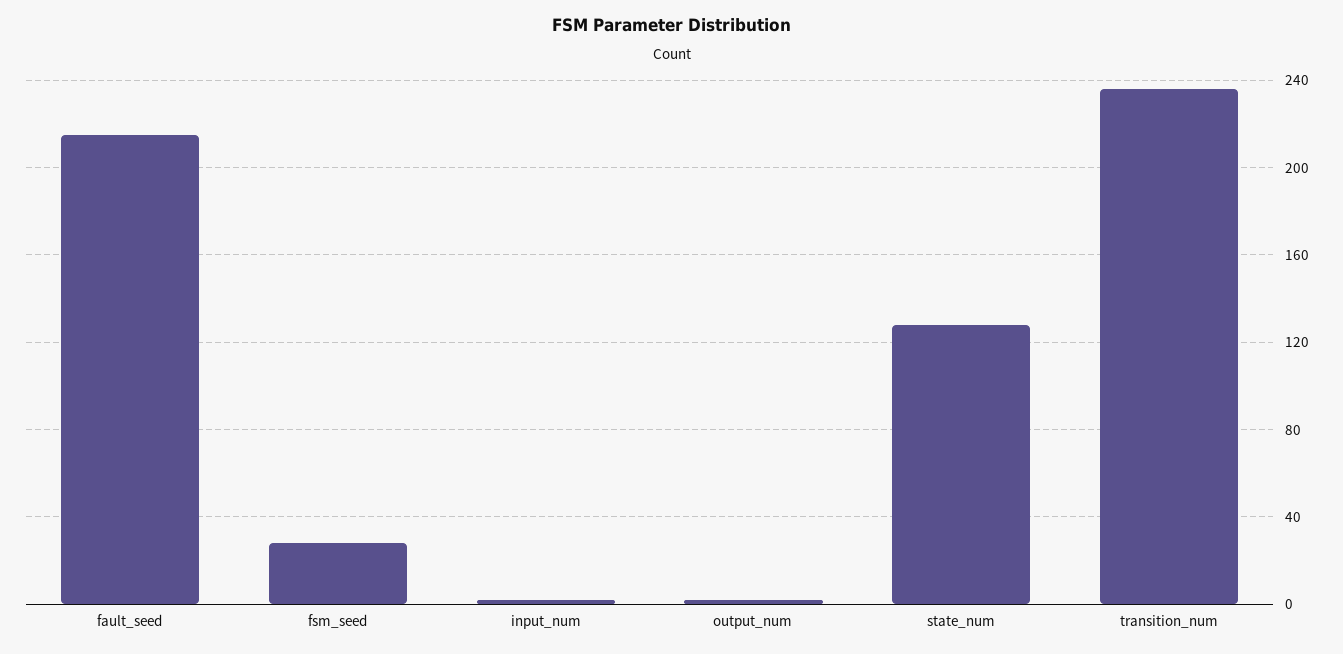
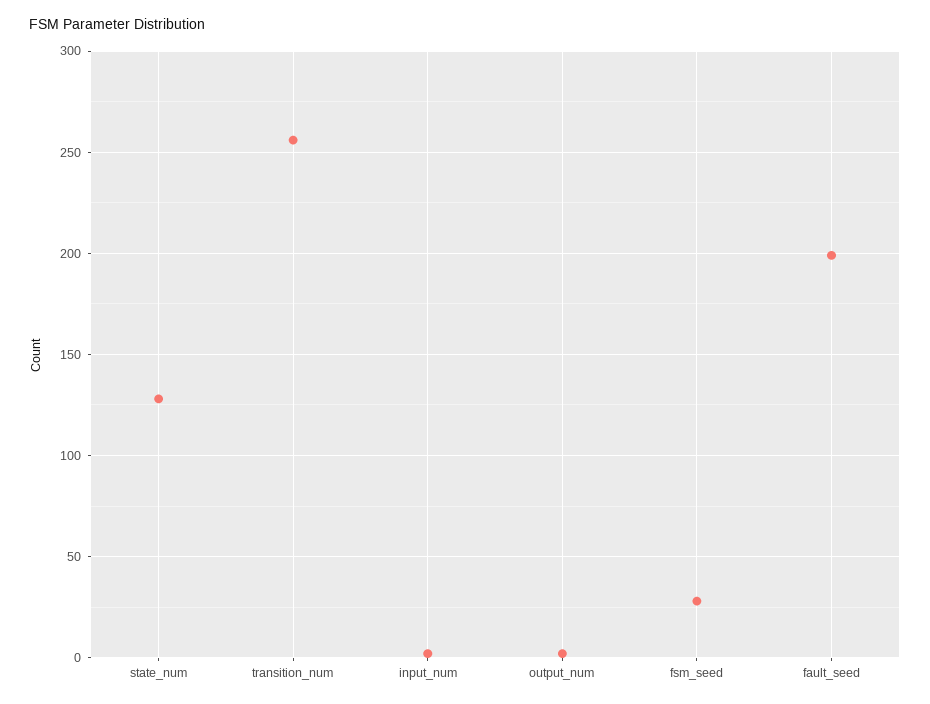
  {
-   "fault_seed": 215,
+   "fault_seed": 200,
    "fsm_seed": 30,
    "input_num": 0,
    "output_num": 0,
    "state_num": 130,
-   "transition_num": 235
+   "transition_num": 255
  }

